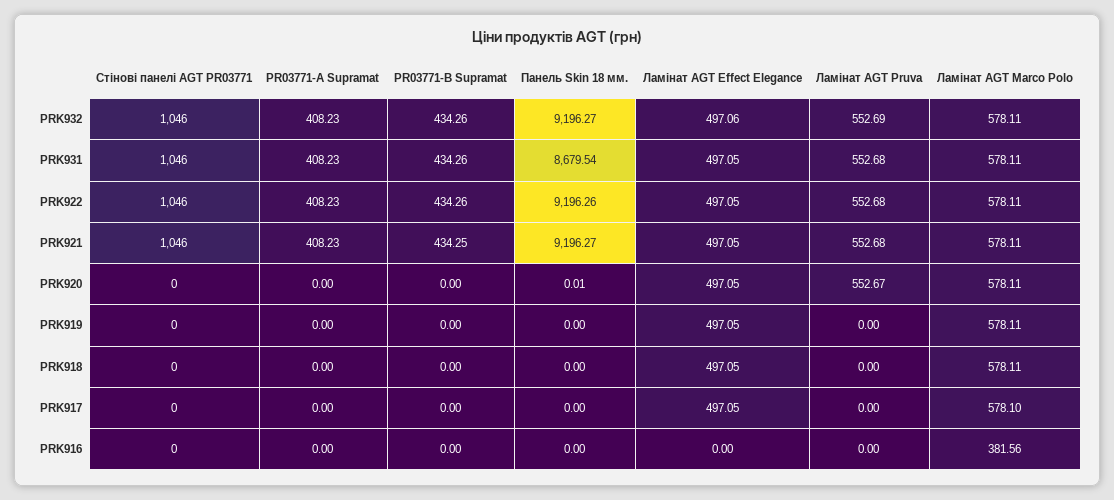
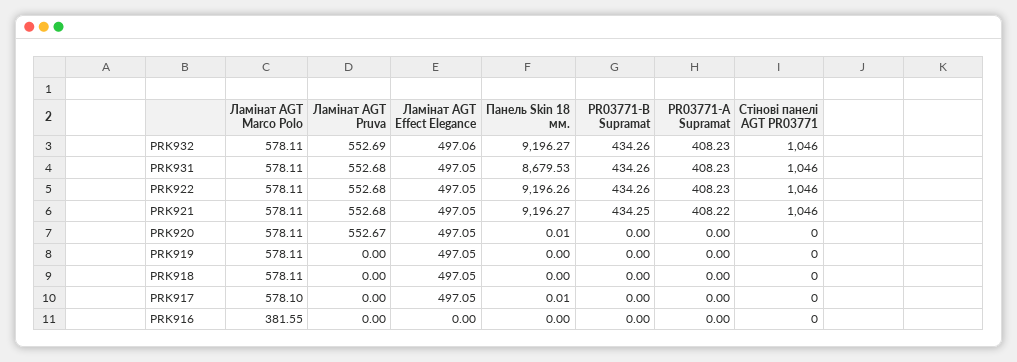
  {
    "Стінові панелі AGT PR03771": {
      "PRK932": 1046,
      "PRK931": 1046,
      "PRK922": 1046,
      "PRK921": 1046,
      "PRK920": 0,
      "PRK919": 0,
      "PRK918": 0,
      "PRK917": 0,
      "PRK916": 0
    },
    "PR03771-А Supramat": {
      "PRK932": 408.23,
      "PRK931": 408.23,
      "PRK922": 408.23,
-     "PRK921": 408.23,
+     "PRK921": 408.22,
      "PRK920": 0,
      "PRK919": 0,
      "PRK918": 0,
      "PRK917": 0,
      "PRK916": 0
    },
    "PR03771-B Supramat": {
      "PRK932": 434.26,
      "PRK931": 434.26,
      "PRK922": 434.26,
      "PRK921": 434.25,
      "PRK920": 0,
      "PRK919": 0,
      "PRK918": 0,
      "PRK917": 0,
      "PRK916": 0
    },
    "Панель Skin 18 мм.": {
      "PRK932": 9196.27,
-     "PRK931": 8679.54,
+     "PRK931": 8679.53,
      "PRK922": 9196.26,
      "PRK921": 9196.27,
      "PRK920": 0.01,
      "PRK919": 0,
      "PRK918": 0,
-     "PRK917": 0,
+     "PRK917": 0.01,
      "PRK916": 0
    },
    "Ламінат AGT Effect Elegance": {
      "PRK932": 497.06,
      "PRK931": 497.05,
      "PRK922": 497.05,
      "PRK921": 497.05,
      "PRK920": 497.05,
      "PRK919": 497.05,
      "PRK918": 497.05,
      "PRK917": 497.05,
      "PRK916": 0
    },
    "Ламінат AGT Pruva": {
      "PRK932": 552.69,
      "PRK931": 552.68,
      "PRK922": 552.68,
      "PRK921": 552.68,
      "PRK920": 552.67,
      "PRK919": 0,
      "PRK918": 0,
      "PRK917": 0,
      "PRK916": 0
    },
    "Ламінат AGT Marco Polo": {
      "PRK932": 578.11,
      "PRK931": 578.11,
      "PRK922": 578.11,
      "PRK921": 578.11,
      "PRK920": 578.11,
      "PRK919": 578.11,
      "PRK918": 578.11,
      "PRK917": 578.1,
-     "PRK916": 381.56
+     "PRK916": 381.55
    }
  }

